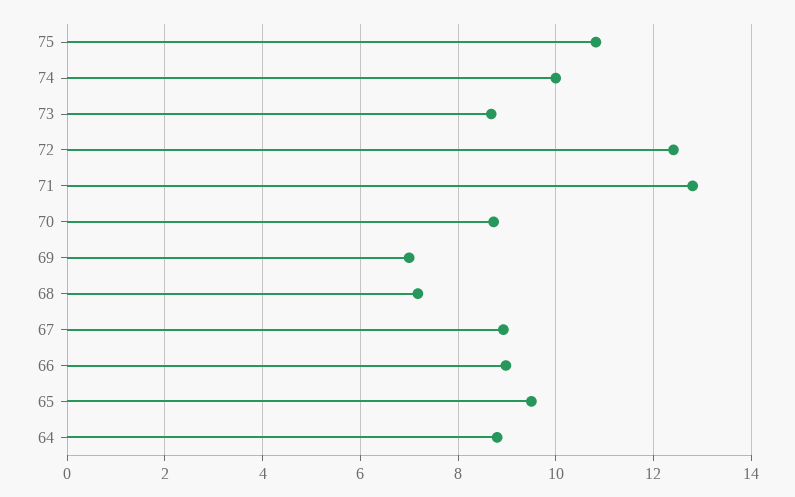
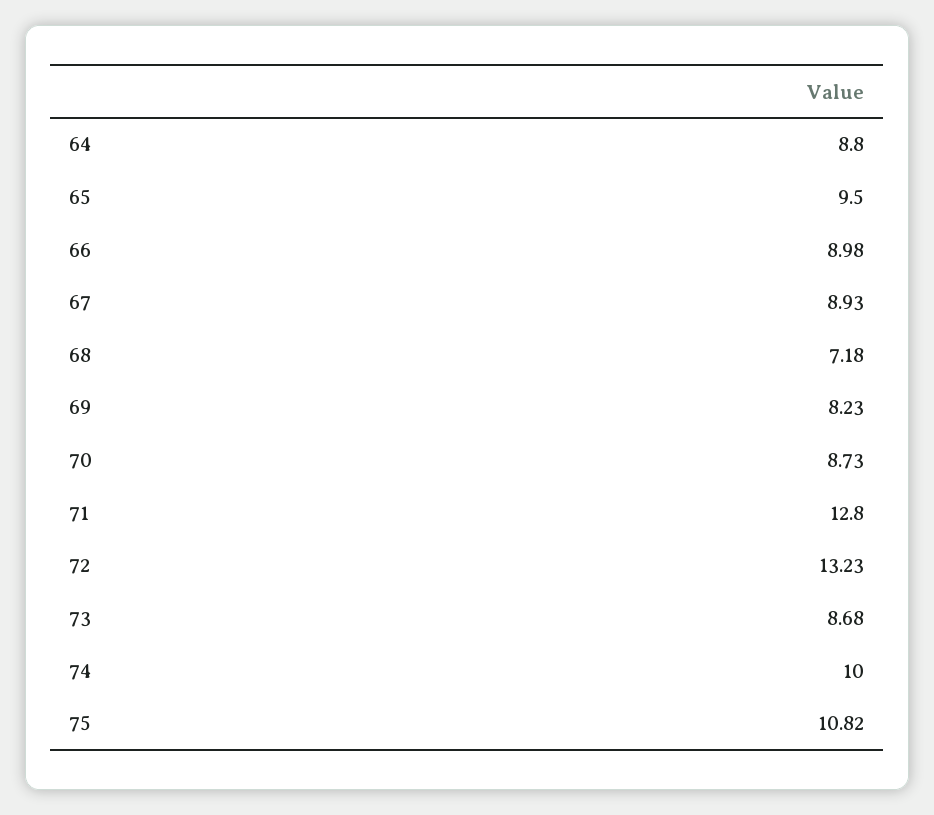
  {
    "75": 10.82,
    "74": 10,
    "73": 8.68,
-   "72": 12.4,
+   "72": 13.23,
    "71": 12.8,
    "70": 8.73,
-   "69": 7,
+   "69": 8.23,
    "68": 7.18,
    "67": 8.93,
    "66": 8.98,
    "65": 9.5,
    "64": 8.8
  }

